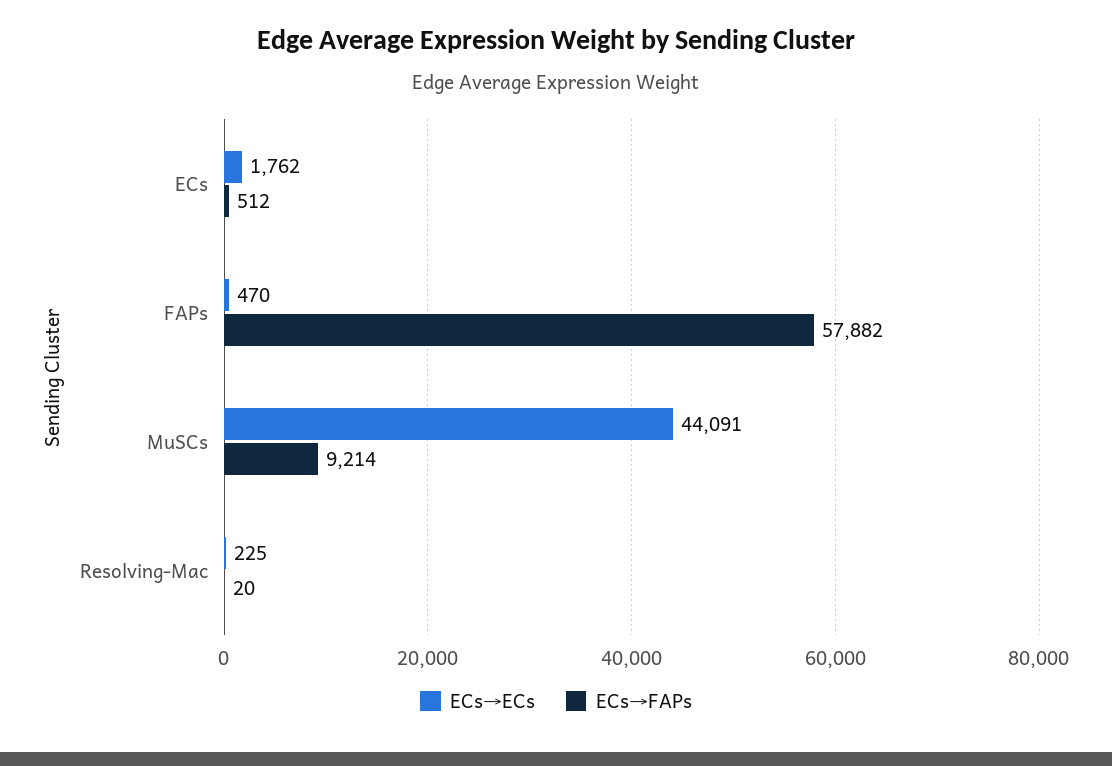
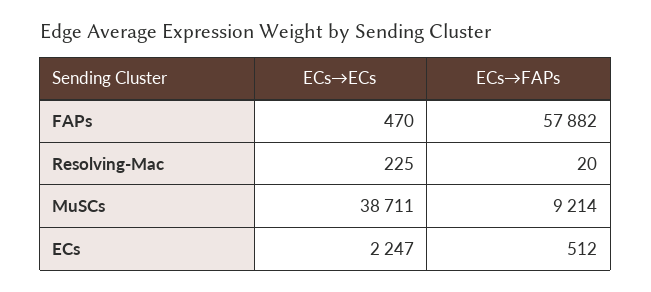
  {
    "ECs→ECs": {
-     "ECs": 1762,
+     "ECs": 2247,
      "FAPs": 470,
-     "MuSCs": 44091,
+     "MuSCs": 38711,
      "Resolving-Mac": 225
    },
    "ECs→FAPs": {
      "ECs": 512,
      "FAPs": 57882,
      "MuSCs": 9214,
      "Resolving-Mac": 20
    }
  }

